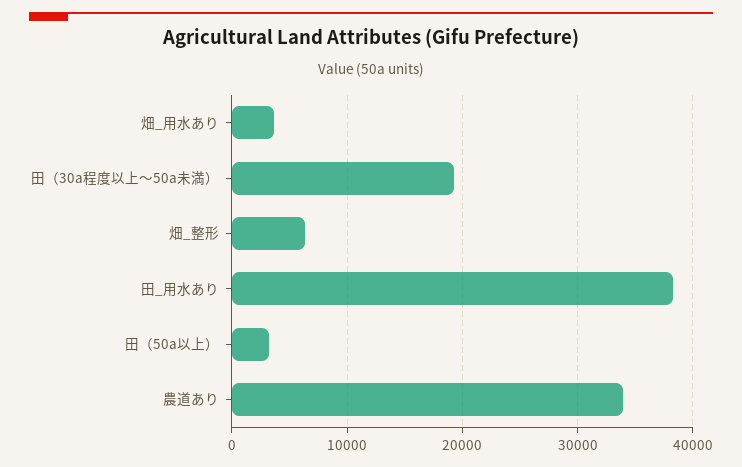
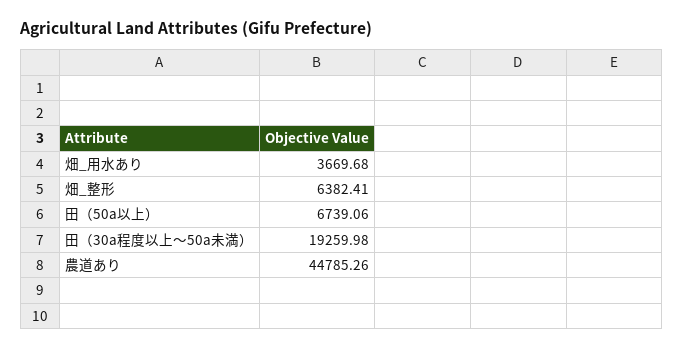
  {
    "畑_用水あり": 3669.68,
    "田（30a程度以上～50a未満）": 19259.98,
    "畑_整形": 6382.41,
-   "田_用水あり": 38000,
-   "田（50a以上）": 3000,
+   "田（50a以上）": 6739.06,
-   "農道あり": 34000
+   "農道あり": 44785.26
  }

